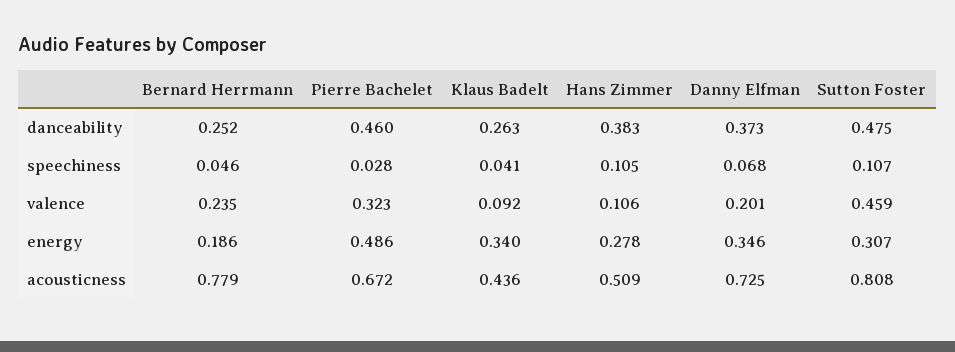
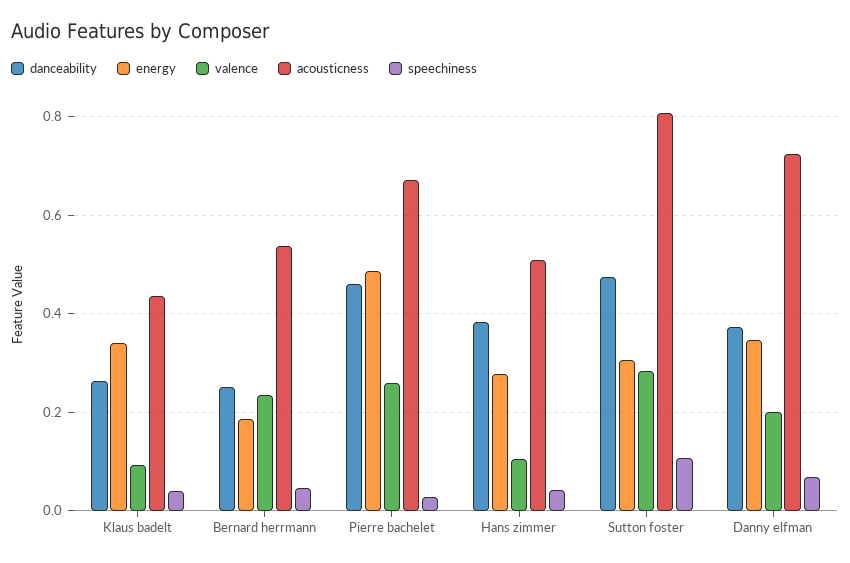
  {
    "danceability": {
      "Bernard Herrmann": 0.252,
      "Pierre Bachelet": 0.46,
      "Klaus Badelt": 0.263,
      "Hans Zimmer": 0.383,
      "Danny Elfman": 0.373,
      "Sutton Foster": 0.475
    },
    "speechiness": {
      "Bernard Herrmann": 0.046,
      "Pierre Bachelet": 0.028,
      "Klaus Badelt": 0.041,
-     "Hans Zimmer": 0.105,
+     "Hans Zimmer": 0.04,
      "Danny Elfman": 0.068,
      "Sutton Foster": 0.107
    },
    "valence": {
      "Bernard Herrmann": 0.235,
-     "Pierre Bachelet": 0.323,
+     "Pierre Bachelet": 0.26,
      "Klaus Badelt": 0.092,
      "Hans Zimmer": 0.106,
      "Danny Elfman": 0.201,
-     "Sutton Foster": 0.459
+     "Sutton Foster": 0.28
    },
    "energy": {
      "Bernard Herrmann": 0.186,
      "Pierre Bachelet": 0.486,
      "Klaus Badelt": 0.34,
      "Hans Zimmer": 0.278,
      "Danny Elfman": 0.346,
      "Sutton Foster": 0.307
    },
    "acousticness": {
-     "Bernard Herrmann": 0.779,
+     "Bernard Herrmann": 0.54,
      "Pierre Bachelet": 0.672,
      "Klaus Badelt": 0.436,
      "Hans Zimmer": 0.509,
      "Danny Elfman": 0.725,
      "Sutton Foster": 0.808
    }
  }

